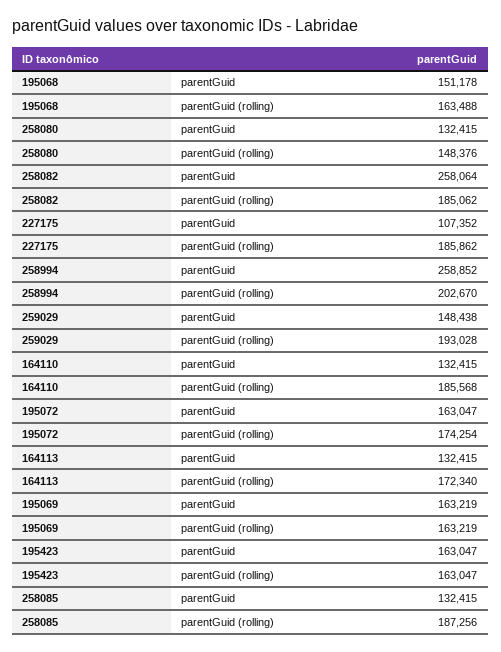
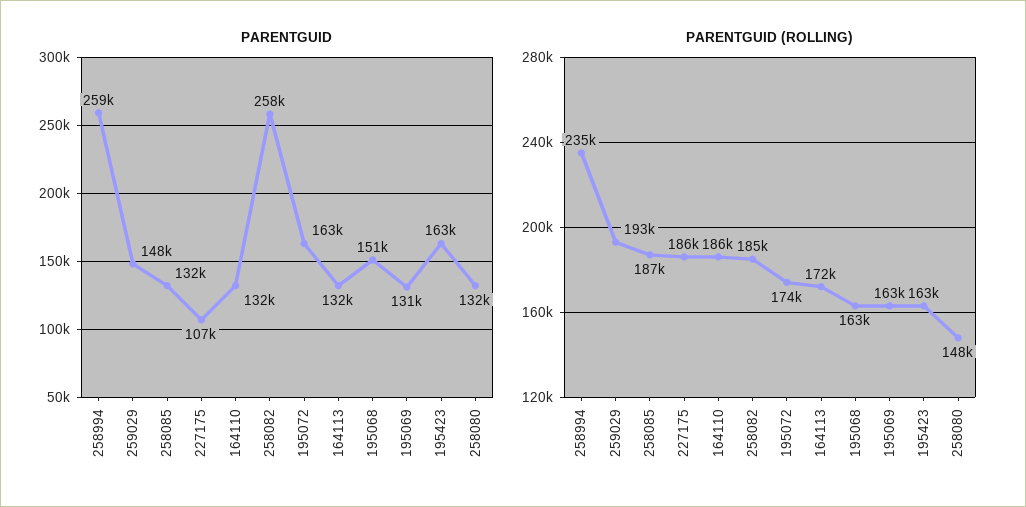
  {
    "parentGuid": {
      "195068": 151178,
      "258080": 132415,
      "258082": 258064,
      "227175": 107352,
      "258994": 258852,
      "259029": 148438,
      "164110": 132415,
      "195072": 163047,
      "164113": 132415,
-     "195069": 163219,
+     "195069": 131000,
      "195423": 163047,
      "258085": 132415
    },
    "parentGuid (rolling)": {
      "195068": 163488,
      "258080": 148376,
      "258082": 185062,
      "227175": 185862,
-     "258994": 202670,
+     "258994": 235000,
      "259029": 193028,
      "164110": 185568,
      "195072": 174254,
      "164113": 172340,
      "195069": 163219,
      "195423": 163047,
      "258085": 187256
    }
  }

